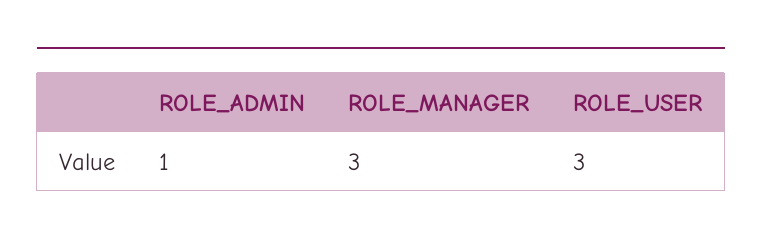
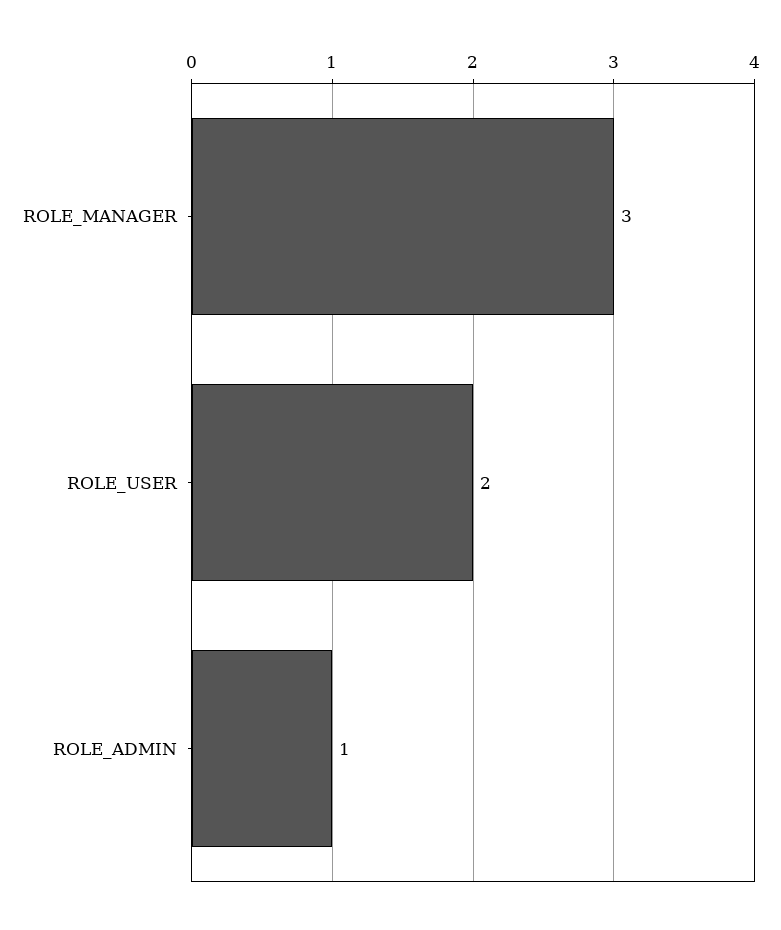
  {
    "ROLE_ADMIN": 1,
    "ROLE_MANAGER": 3,
-   "ROLE_USER": 3
+   "ROLE_USER": 2
  }

